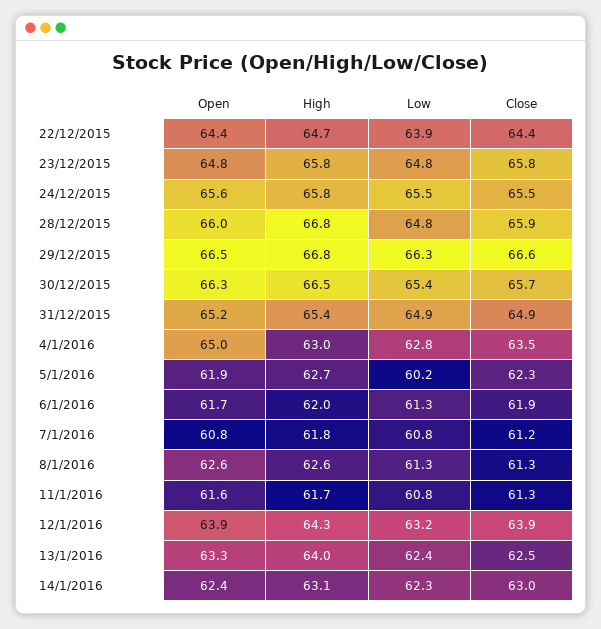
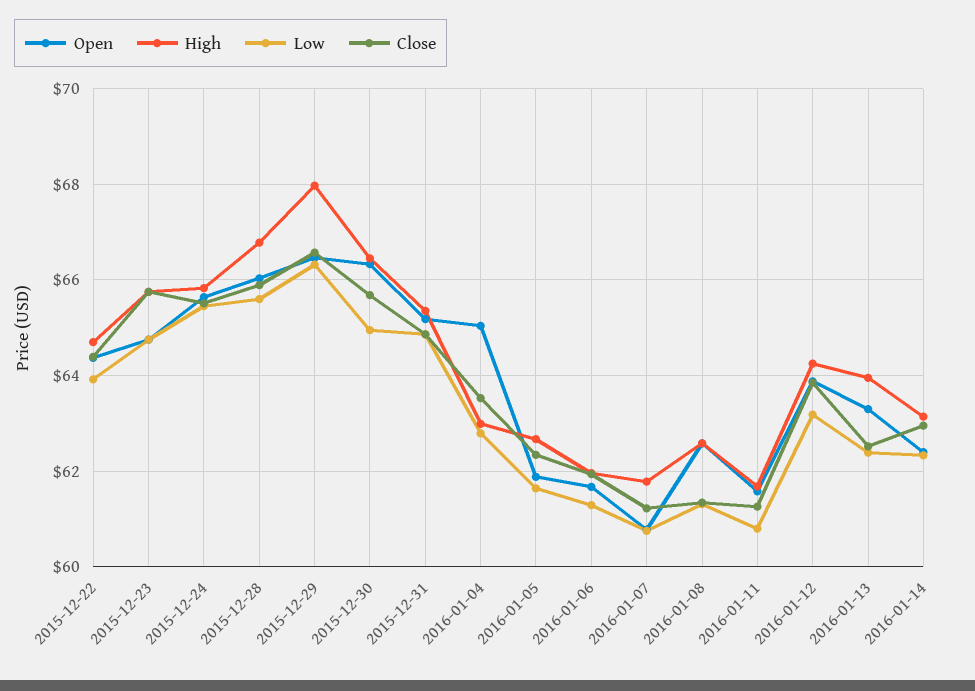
  {
    "Open": {
      "22/12/2015": 64.4,
      "23/12/2015": 64.8,
      "24/12/2015": 65.6,
      "28/12/2015": 66,
      "29/12/2015": 66.5,
      "30/12/2015": 66.3,
      "31/12/2015": 65.2,
      "4/1/2016": 65,
      "5/1/2016": 61.9,
      "6/1/2016": 61.7,
      "7/1/2016": 60.8,
      "8/1/2016": 62.6,
      "11/1/2016": 61.6,
      "12/1/2016": 63.9,
      "13/1/2016": 63.3,
      "14/1/2016": 62.4
    },
    "High": {
      "22/12/2015": 64.7,
      "23/12/2015": 65.8,
      "24/12/2015": 65.8,
      "28/12/2015": 66.8,
-     "29/12/2015": 66.8,
+     "29/12/2015": 68,
      "30/12/2015": 66.5,
      "31/12/2015": 65.4,
      "4/1/2016": 63,
      "5/1/2016": 62.7,
      "6/1/2016": 62,
      "7/1/2016": 61.8,
      "8/1/2016": 62.6,
      "11/1/2016": 61.7,
      "12/1/2016": 64.3,
      "13/1/2016": 64,
      "14/1/2016": 63.1
    },
    "Low": {
      "22/12/2015": 63.9,
      "23/12/2015": 64.8,
      "24/12/2015": 65.5,
-     "28/12/2015": 64.8,
+     "28/12/2015": 65.6,
      "29/12/2015": 66.3,
-     "30/12/2015": 65.4,
+     "30/12/2015": 65,
      "31/12/2015": 64.9,
      "4/1/2016": 62.8,
-     "5/1/2016": 60.2,
+     "5/1/2016": 61.6,
      "6/1/2016": 61.3,
      "7/1/2016": 60.8,
      "8/1/2016": 61.3,
      "11/1/2016": 60.8,
      "12/1/2016": 63.2,
      "13/1/2016": 62.4,
      "14/1/2016": 62.3
    },
    "Close": {
      "22/12/2015": 64.4,
      "23/12/2015": 65.8,
      "24/12/2015": 65.5,
      "28/12/2015": 65.9,
      "29/12/2015": 66.6,
      "30/12/2015": 65.7,
      "31/12/2015": 64.9,
      "4/1/2016": 63.5,
      "5/1/2016": 62.3,
      "6/1/2016": 61.9,
      "7/1/2016": 61.2,
      "8/1/2016": 61.3,
      "11/1/2016": 61.3,
      "12/1/2016": 63.9,
      "13/1/2016": 62.5,
      "14/1/2016": 63
    }
  }

